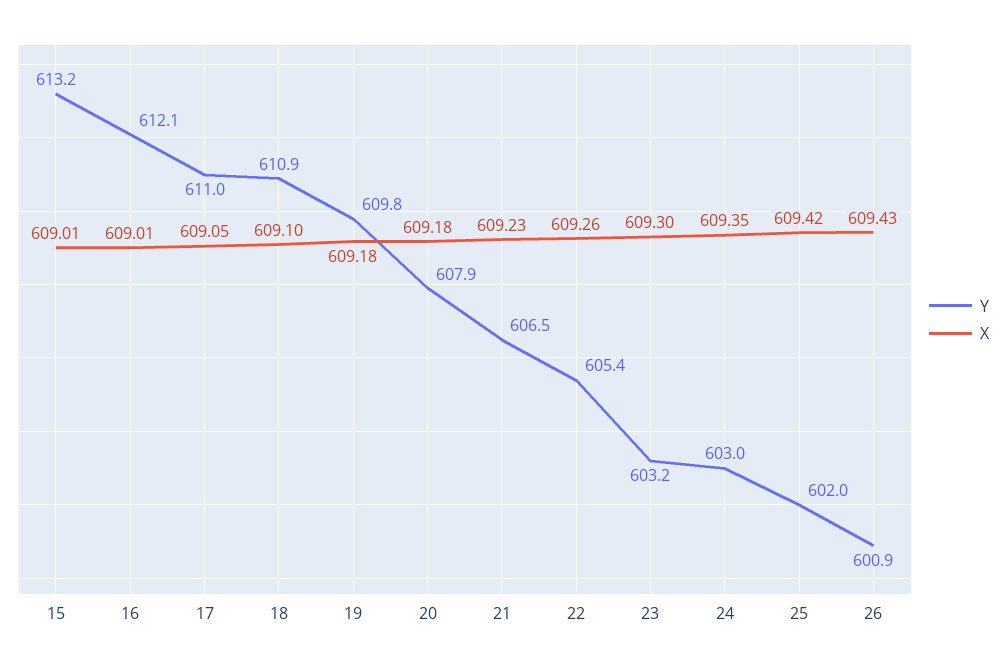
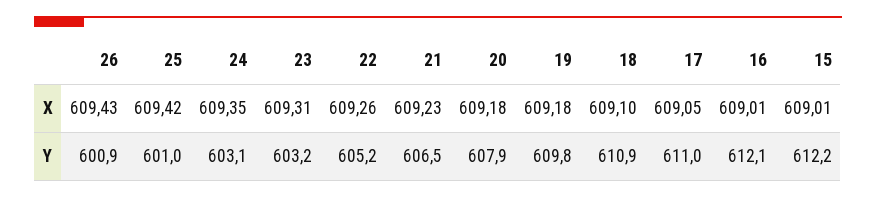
  {
    "Y": {
-     "15": 613.2,
+     "15": 612.2,
      "16": 612.1,
      "17": 611,
      "18": 610.9,
      "19": 609.8,
      "20": 607.9,
      "21": 606.5,
-     "22": 605.4,
+     "22": 605.2,
      "23": 603.2,
-     "24": 603,
+     "24": 603.1,
-     "25": 602,
+     "25": 601,
      "26": 600.9
    },
    "X": {
      "15": 609.01,
      "16": 609.01,
      "17": 609.05,
      "18": 609.1,
      "19": 609.18,
      "20": 609.18,
      "21": 609.23,
      "22": 609.26,
-     "23": 609.3,
+     "23": 609.31,
      "24": 609.35,
      "25": 609.42,
      "26": 609.43
    }
  }

